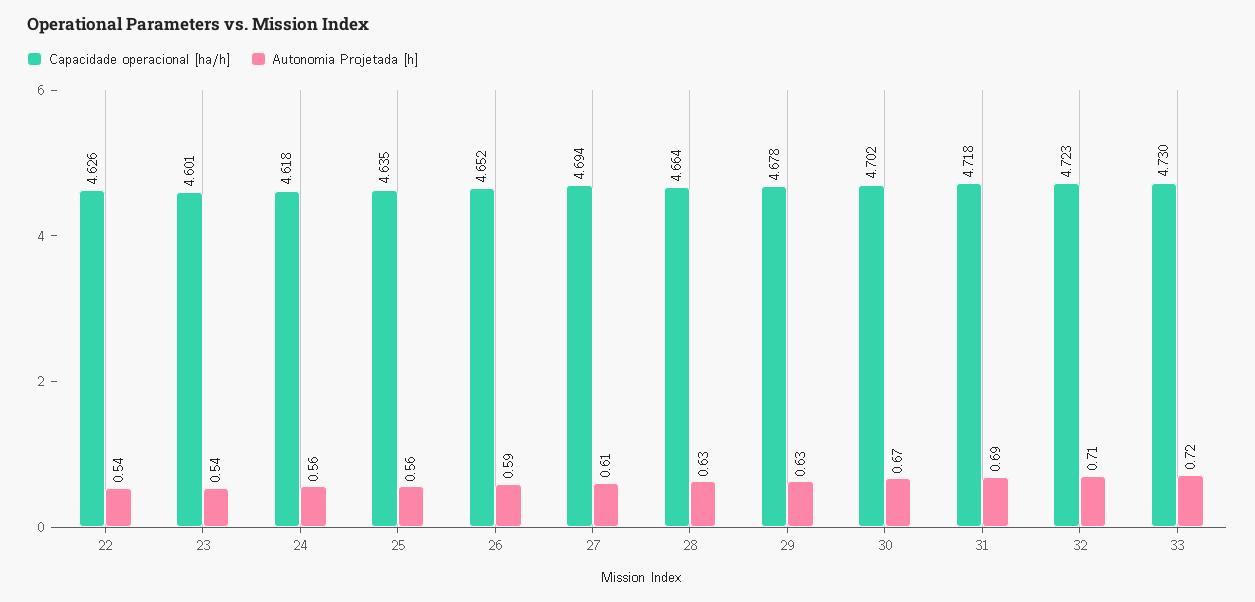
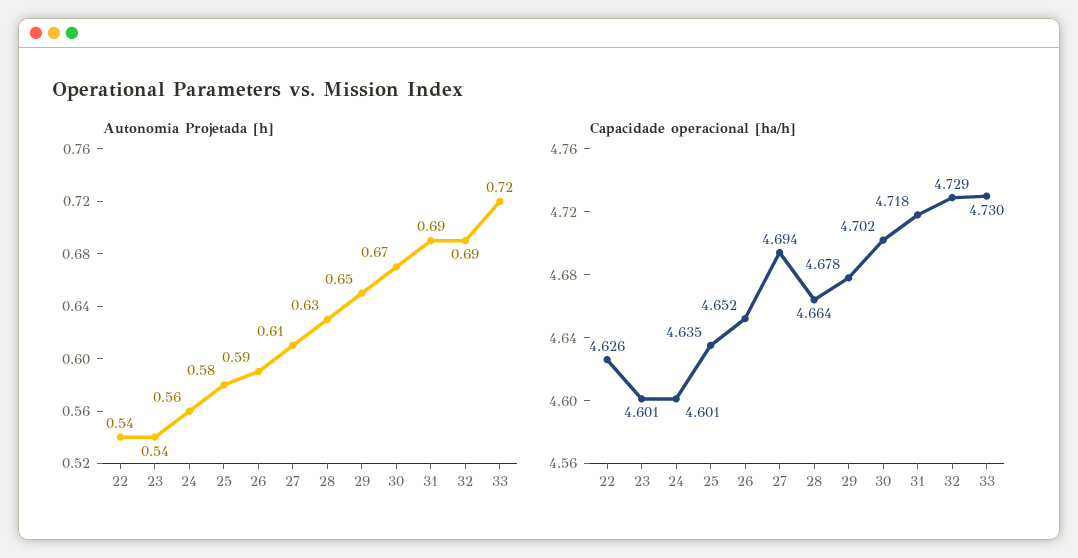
  {
    "Capacidade operacional [ha/h]": {
      "22": 4.626,
      "23": 4.601,
-     "24": 4.618,
+     "24": 4.601,
      "25": 4.635,
      "26": 4.652,
      "27": 4.694,
      "28": 4.664,
      "29": 4.678,
      "30": 4.702,
      "31": 4.718,
-     "32": 4.723,
+     "32": 4.729,
      "33": 4.73
    },
    "Autonomia Projetada [h]": {
      "22": 0.54,
      "23": 0.54,
      "24": 0.56,
-     "25": 0.56,
+     "25": 0.58,
      "26": 0.59,
      "27": 0.61,
      "28": 0.63,
-     "29": 0.63,
+     "29": 0.65,
      "30": 0.67,
      "31": 0.69,
-     "32": 0.71,
+     "32": 0.69,
      "33": 0.72
    }
  }

